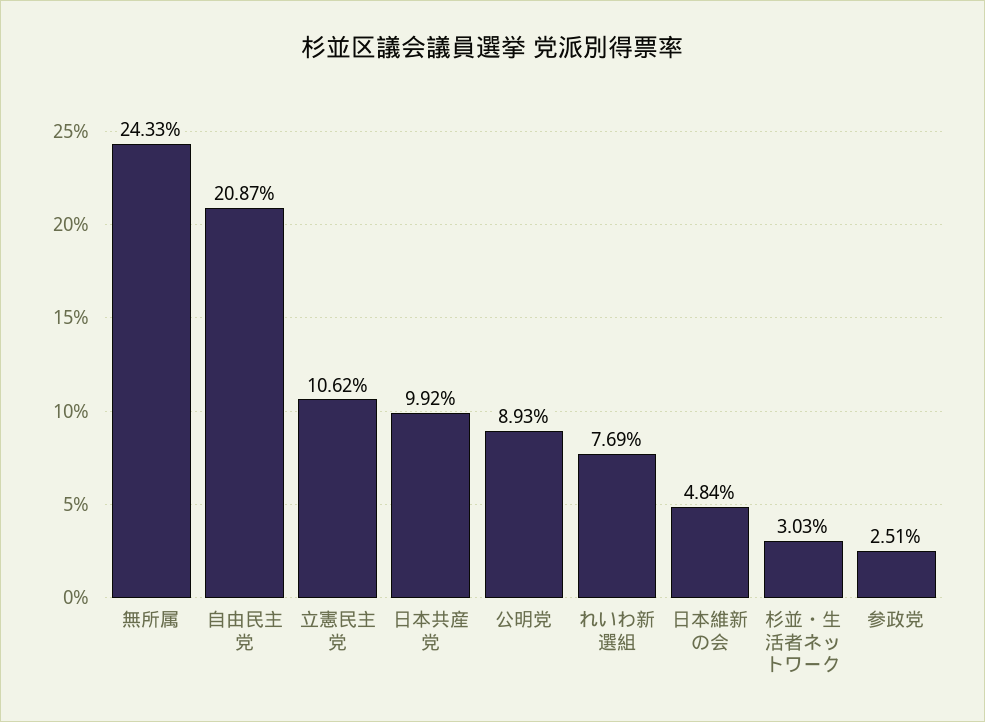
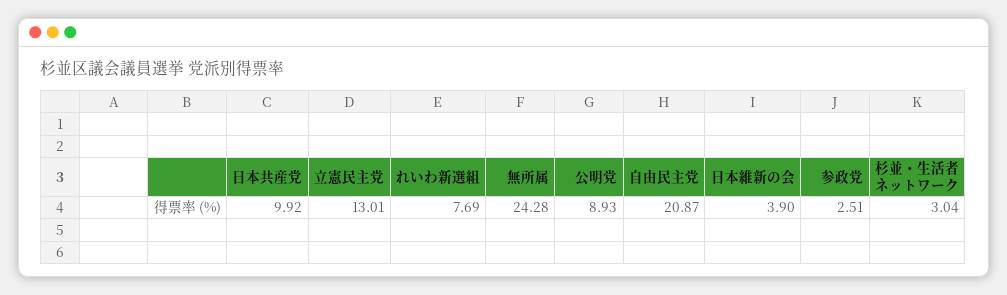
  {
-   "無所属": 24.33,
+   "無所属": 24.28,
    "自由民主党": 20.87,
-   "立憲民主党": 10.62,
+   "立憲民主党": 13.01,
    "日本共産党": 9.92,
    "公明党": 8.93,
    "れいわ新選組": 7.69,
-   "日本維新の会": 4.84,
+   "日本維新の会": 3.9,
-   "杉並・生活者ネットワーク": 3.03,
+   "杉並・生活者ネットワーク": 3.04,
    "参政党": 2.51
  }

